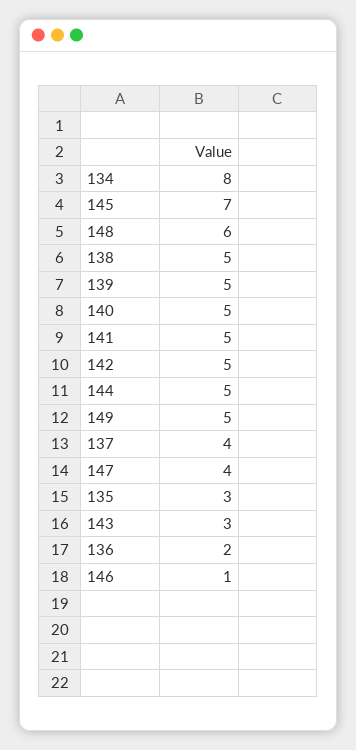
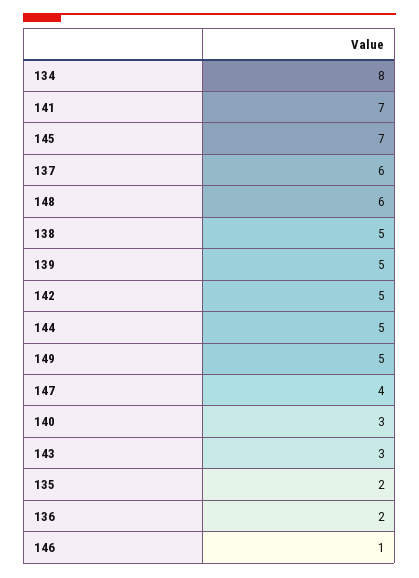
  {
    "134": 8,
    "145": 7,
    "148": 6,
    "138": 5,
    "139": 5,
-   "140": 5,
+   "140": 3,
-   "141": 5,
+   "141": 7,
    "142": 5,
    "144": 5,
    "149": 5,
-   "137": 4,
+   "137": 6,
    "147": 4,
-   "135": 3,
+   "135": 2,
    "143": 3,
    "136": 2,
    "146": 1
  }

